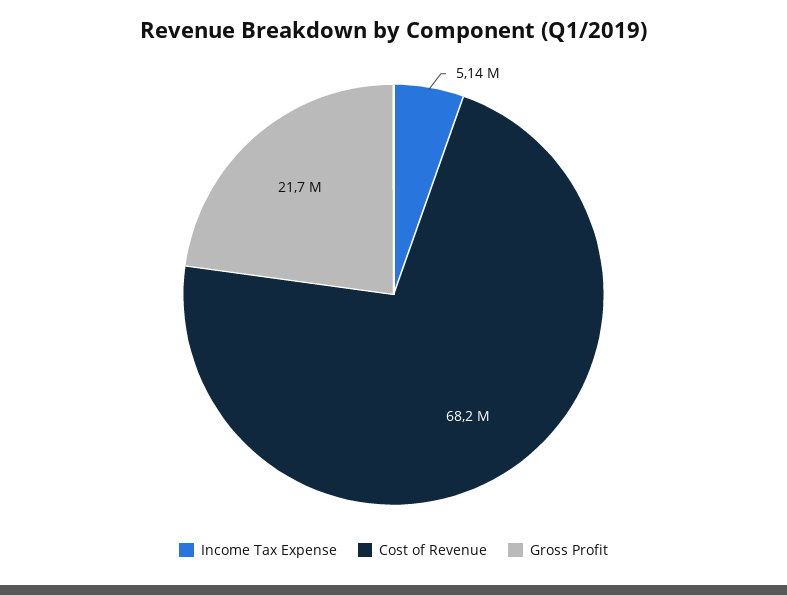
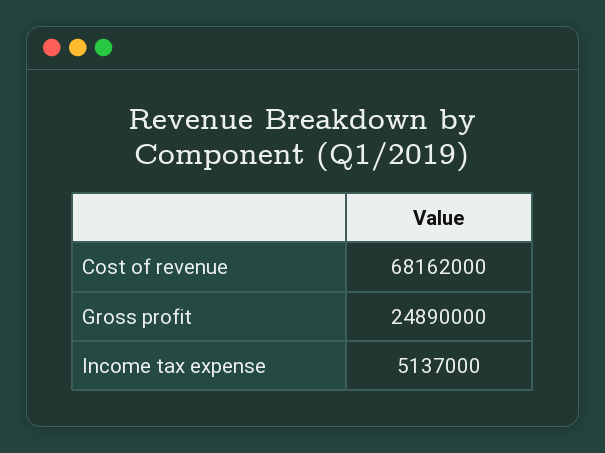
  {
    "Income Tax Expense": 5137000,
    "Cost of Revenue": 68162000,
-   "Gross Profit": 21700000
+   "Gross Profit": 24890000
  }

